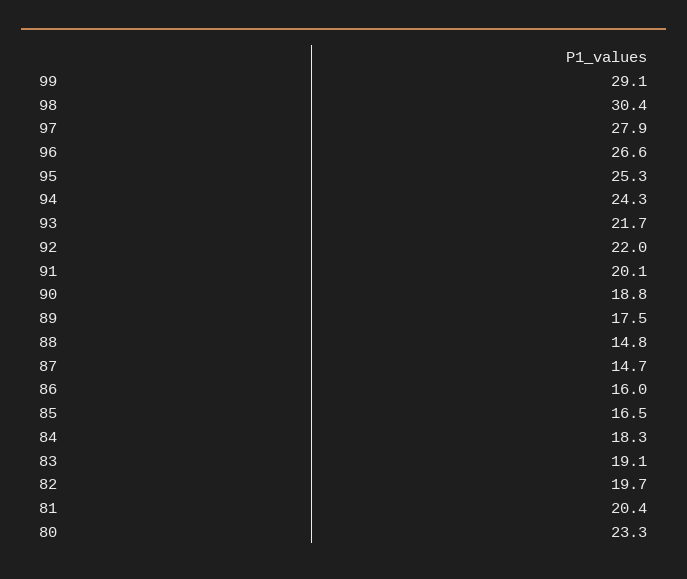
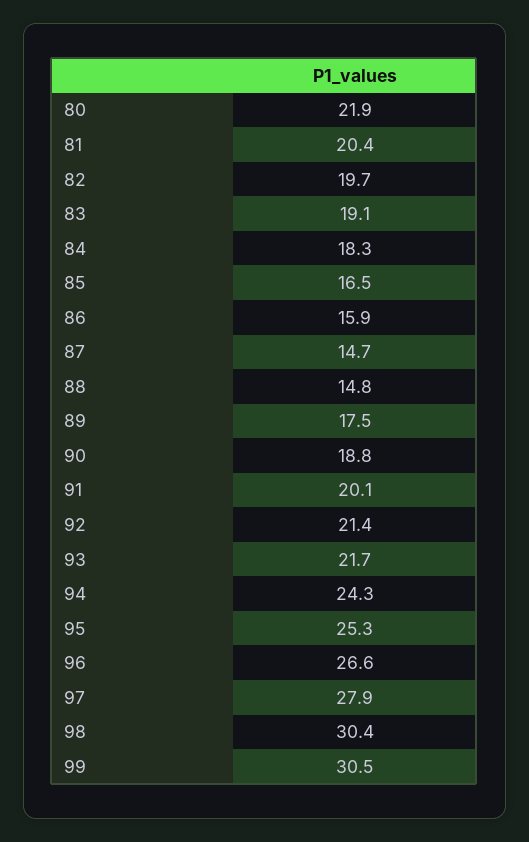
  {
-   "99": 29.1,
+   "99": 30.5,
    "98": 30.4,
    "97": 27.9,
    "96": 26.6,
    "95": 25.3,
    "94": 24.3,
    "93": 21.7,
-   "92": 22,
+   "92": 21.4,
    "91": 20.1,
    "90": 18.8,
    "89": 17.5,
    "88": 14.8,
    "87": 14.7,
-   "86": 16,
+   "86": 15.9,
    "85": 16.5,
    "84": 18.3,
    "83": 19.1,
    "82": 19.7,
    "81": 20.4,
-   "80": 23.3
+   "80": 21.9
  }

